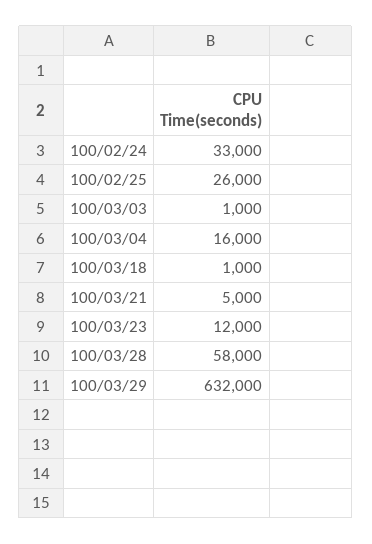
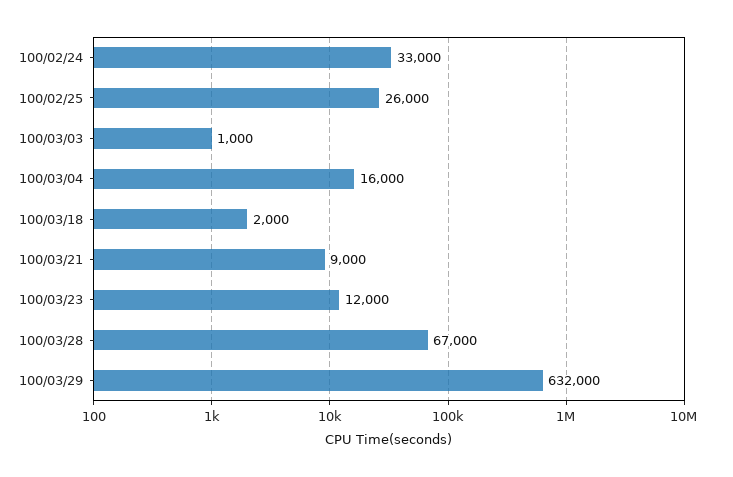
  {
    "100/02/24": 33000,
    "100/02/25": 26000,
    "100/03/03": 1000,
    "100/03/04": 16000,
-   "100/03/18": 1000,
+   "100/03/18": 2000,
-   "100/03/21": 5000,
+   "100/03/21": 9000,
    "100/03/23": 12000,
-   "100/03/28": 58000,
+   "100/03/28": 67000,
    "100/03/29": 632000
  }

